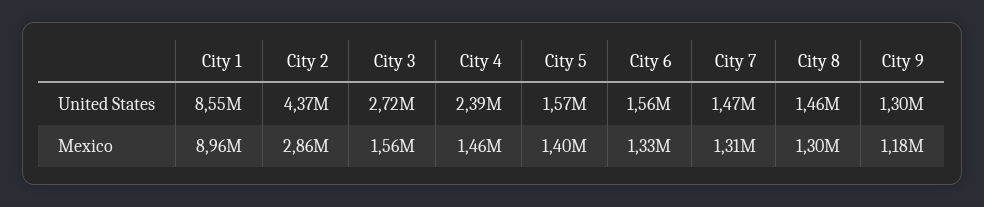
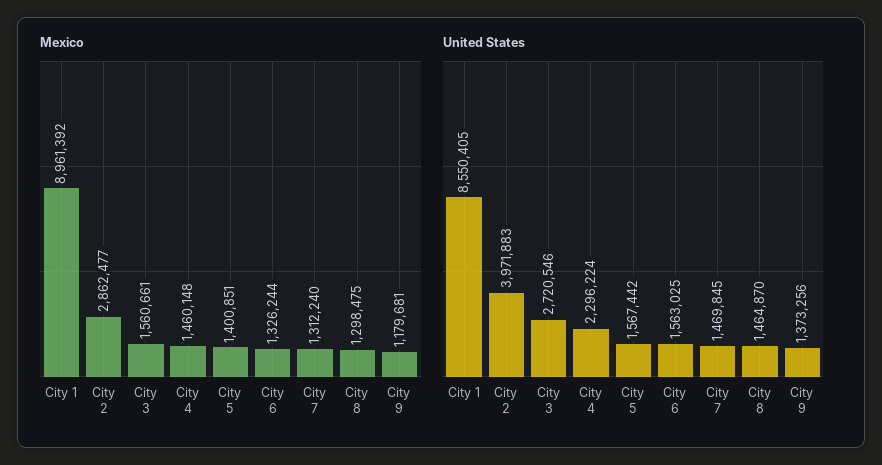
  {
    "United States": {
      "City 1": 8550405,
-     "City 2": 4370000,
+     "City 2": 3971883,
      "City 3": 2720546,
-     "City 4": 2390000,
+     "City 4": 2296224,
      "City 5": 1567442,
      "City 6": 1563025,
      "City 7": 1469845,
      "City 8": 1464870,
-     "City 9": 1300000
+     "City 9": 1373256
    },
    "Mexico": {
      "City 1": 8961392,
      "City 2": 2862477,
      "City 3": 1560661,
      "City 4": 1460148,
      "City 5": 1400851,
      "City 6": 1326244,
      "City 7": 1312240,
      "City 8": 1298475,
      "City 9": 1179681
    }
  }

